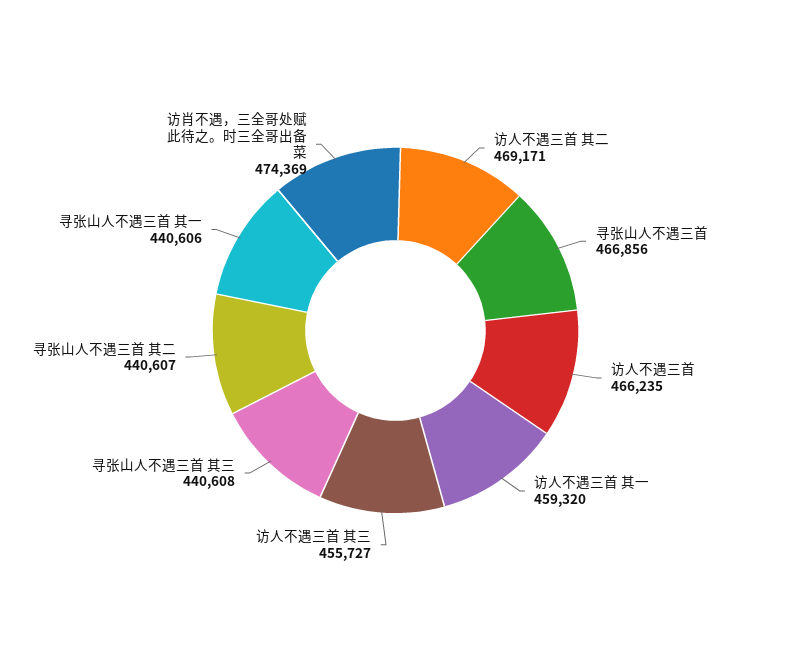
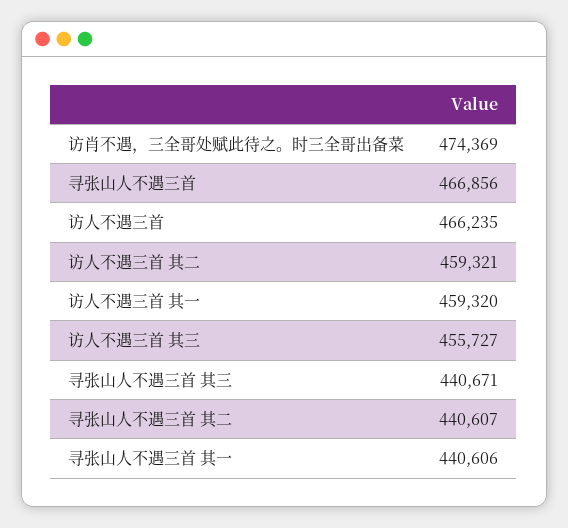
  {
-   "访人不遇三首 其二": 469171,
+   "访人不遇三首 其二": 459321,
    "寻张山人不遇三首": 466856,
    "访人不遇三首": 466235,
    "访人不遇三首 其一": 459320,
    "访人不遇三首 其三": 455727,
-   "寻张山人不遇三首 其三": 440608,
+   "寻张山人不遇三首 其三": 440671,
    "寻张山人不遇三首 其二": 440607,
    "寻张山人不遇三首 其一": 440606,
    "访肖不遇，三全哥处赋此待之。时三全哥出备菜": 474369
  }

